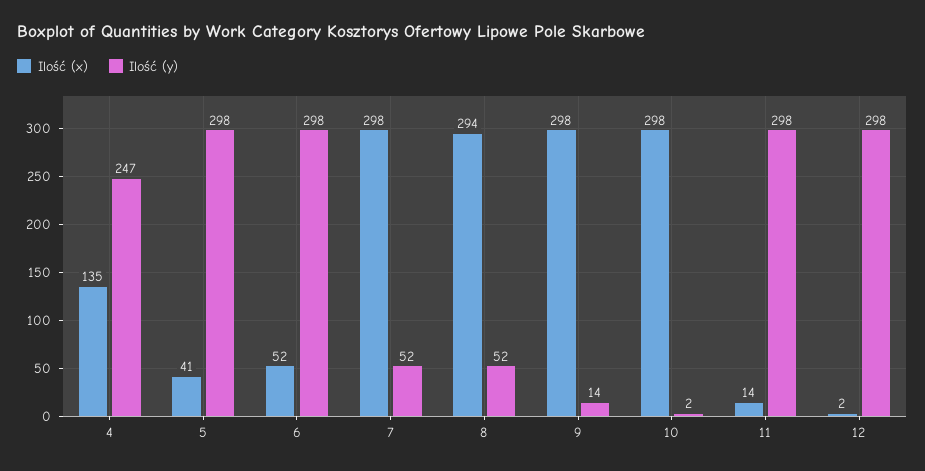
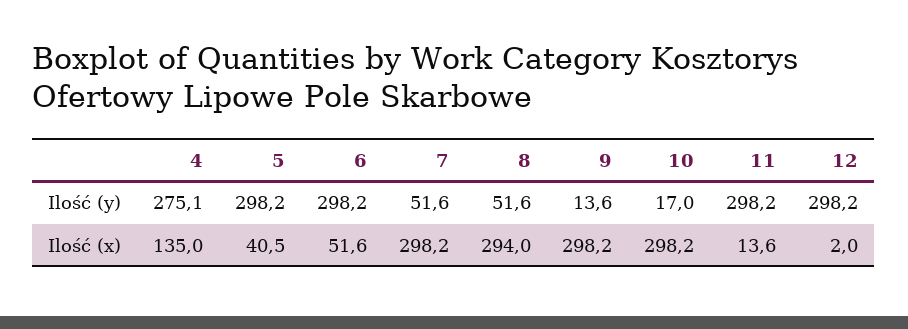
  {
    "Ilość (x)": {
      "4": 135,
      "5": 40.5,
      "6": 51.6,
      "7": 298.2,
      "8": 294,
      "9": 298.2,
      "10": 298.2,
      "11": 13.6,
      "12": 2
    },
    "Ilość (y)": {
-     "4": 247,
+     "4": 275.1,
      "5": 298.2,
      "6": 298.2,
      "7": 51.6,
      "8": 51.6,
      "9": 13.6,
-     "10": 2,
+     "10": 17,
      "11": 298.2,
      "12": 298.2
    }
  }

